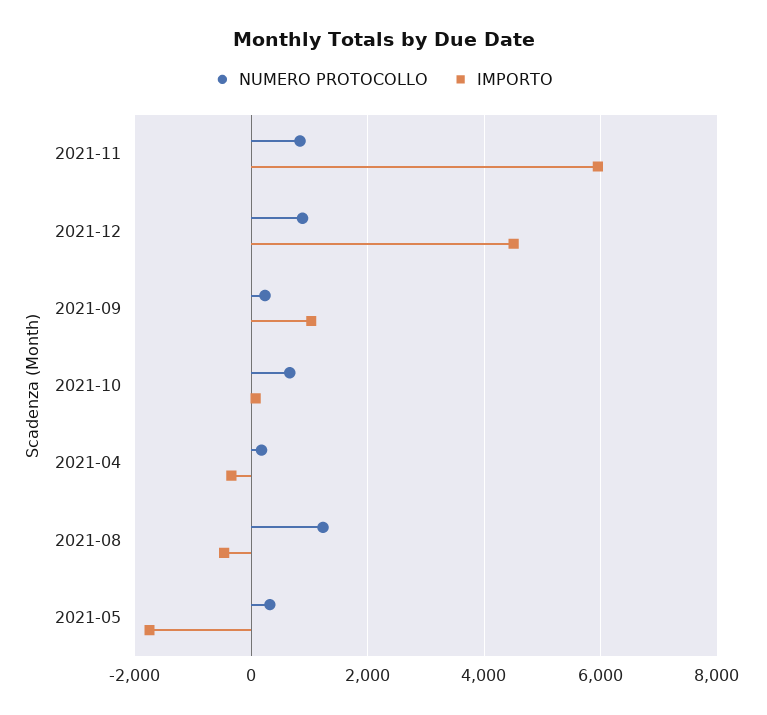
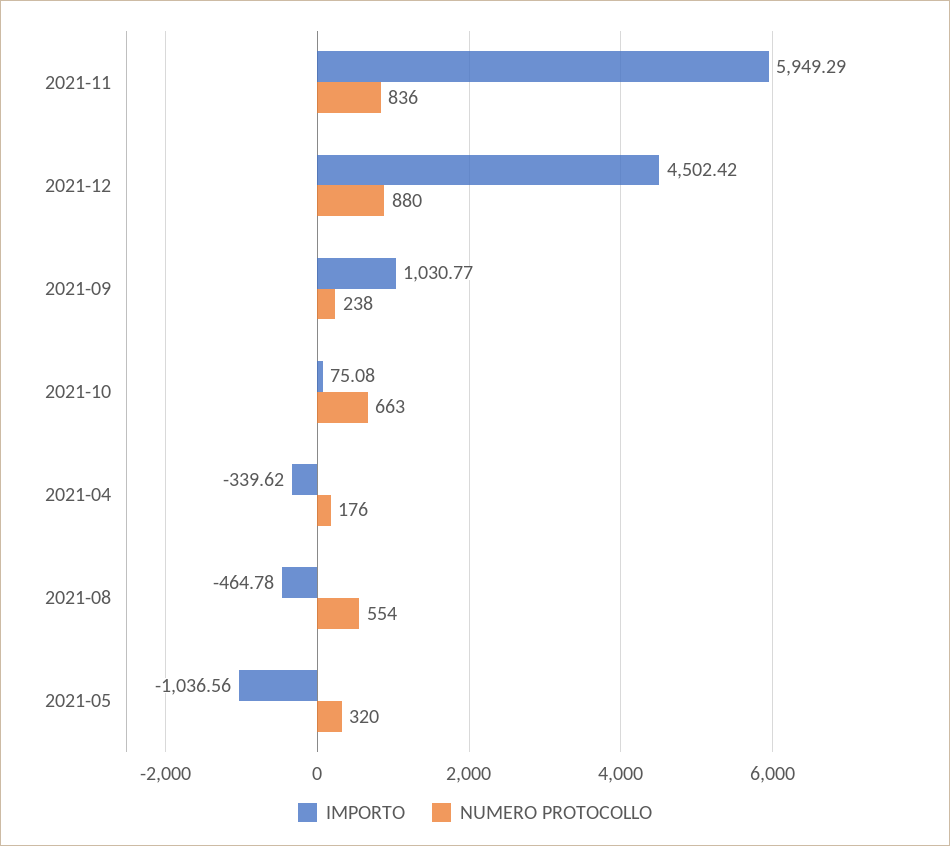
  {
    "NUMERO PROTOCOLLO": {
      "2021-11": 836,
      "2021-12": 880,
      "2021-09": 238,
      "2021-10": 663,
      "2021-04": 176,
-     "2021-08": 1200,
+     "2021-08": 554,
      "2021-05": 320
    },
    "IMPORTO": {
      "2021-11": 5949.29,
      "2021-12": 4502.42,
      "2021-09": 1030.77,
      "2021-10": 75.08,
      "2021-04": -339.62,
      "2021-08": -464.78,
-     "2021-05": -1800
+     "2021-05": -1036.56
    }
  }

